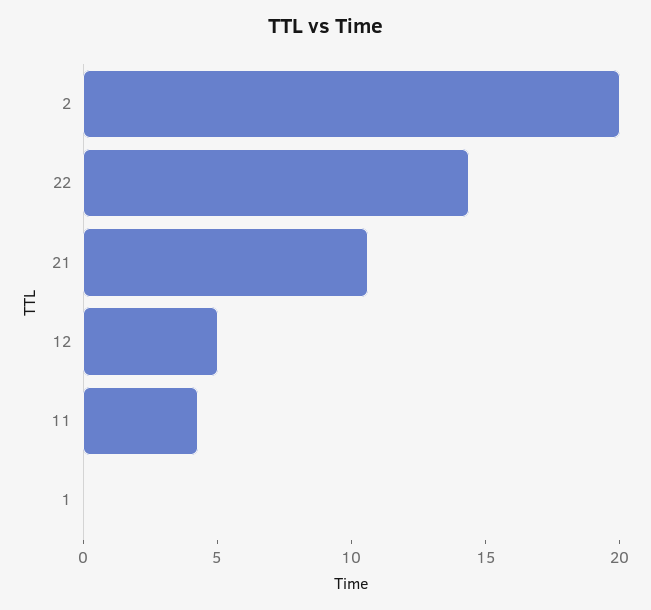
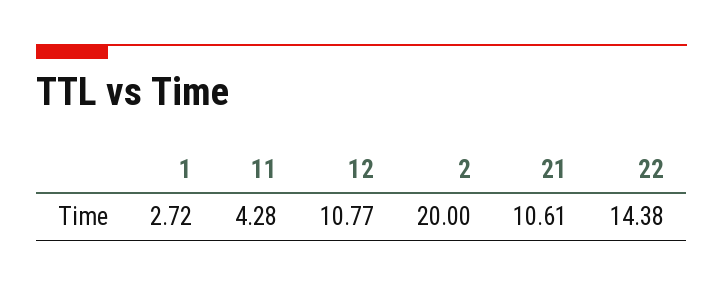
  {
    "2": 20,
    "22": 14.38,
    "21": 10.61,
-   "12": 5,
+   "12": 10.77,
    "11": 4.28,
-   "1": 0
+   "1": 2.72
  }

